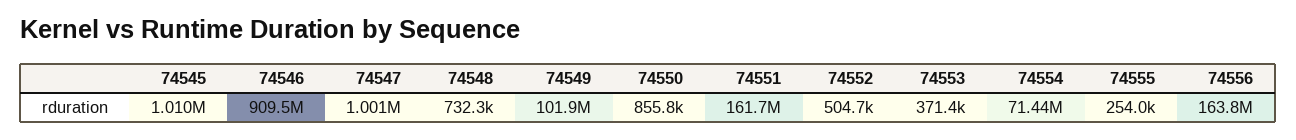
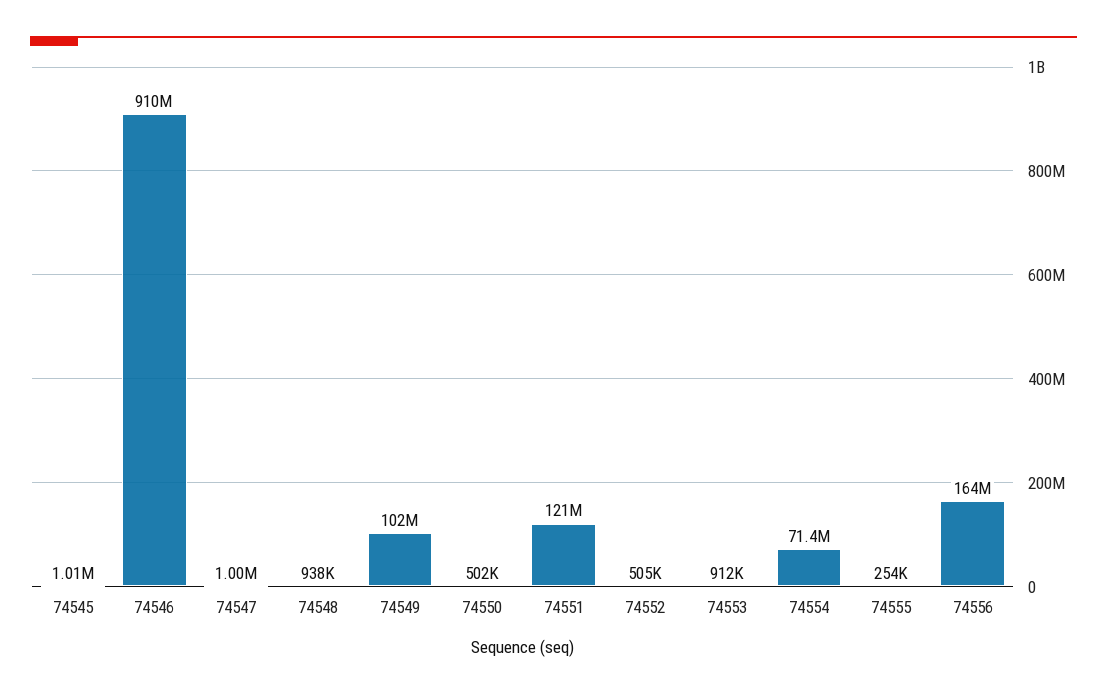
  {
    "74545": 1010000,
    "74546": 909500000,
    "74547": 1001000,
-   "74548": 732300,
+   "74548": 938000,
    "74549": 101900000,
-   "74550": 855800,
+   "74550": 502000,
-   "74551": 161700000,
+   "74551": 121000000,
    "74552": 504700,
-   "74553": 371400,
+   "74553": 912000,
    "74554": 71440000,
    "74555": 254000,
    "74556": 163800000
  }

